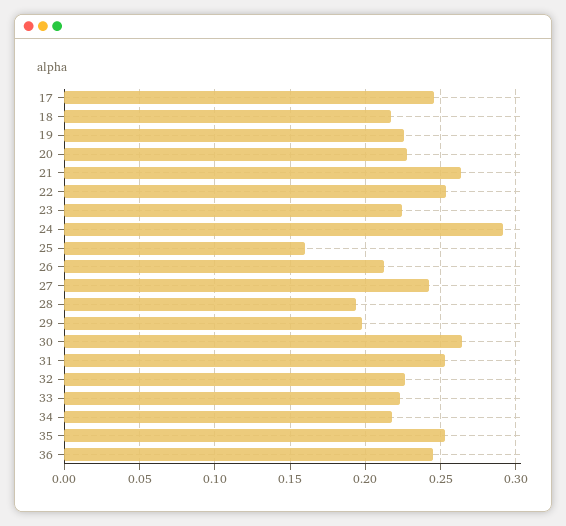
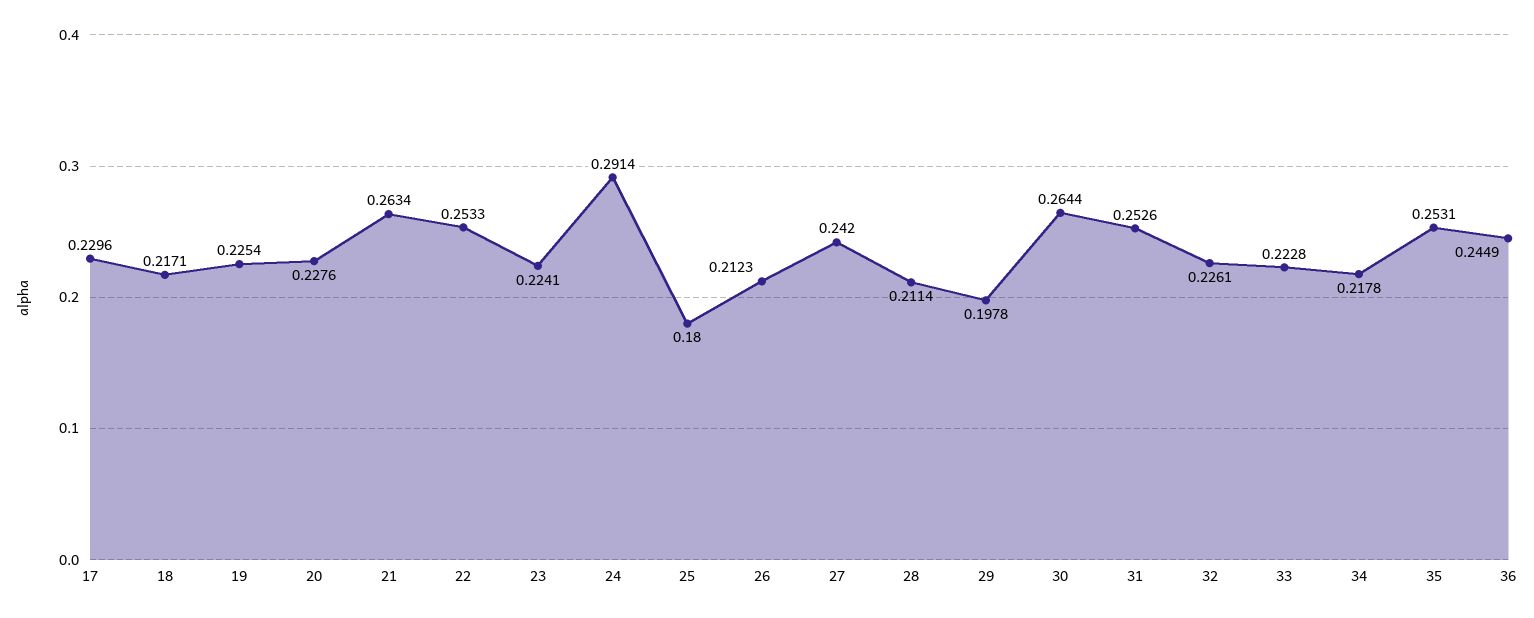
  {
-   "17": 0.245,
+   "17": 0.2296,
    "18": 0.2171,
    "19": 0.2254,
    "20": 0.2276,
    "21": 0.2634,
    "22": 0.2533,
    "23": 0.2241,
    "24": 0.2914,
-   "25": 0.16,
+   "25": 0.18,
    "26": 0.2123,
    "27": 0.242,
-   "28": 0.195,
+   "28": 0.2114,
    "29": 0.1978,
    "30": 0.2644,
    "31": 0.2526,
    "32": 0.2261,
    "33": 0.2228,
    "34": 0.2178,
    "35": 0.2531,
    "36": 0.2449
  }

